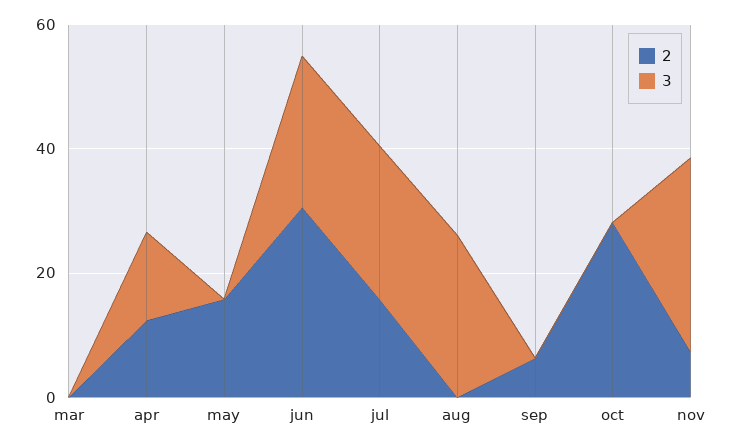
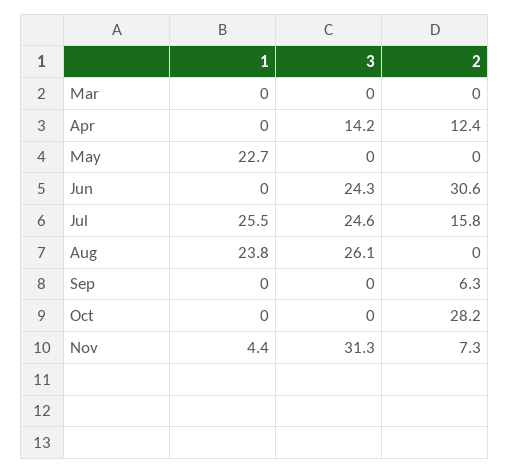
  {
    "2": {
      "mar": 0,
      "apr": 12.4,
-     "may": 15,
+     "may": 0,
      "jun": 30.6,
      "jul": 15.8,
      "aug": 0,
      "sep": 6.3,
      "oct": 28.2,
      "nov": 7.3
    },
    "3": {
      "mar": 0,
      "apr": 14.2,
      "may": 0,
      "jun": 24.3,
      "jul": 24.6,
      "aug": 26.1,
      "sep": 0,
      "oct": 0,
      "nov": 31.3
-   }
+   },
+   "1": {
+     "mar": 0,
+     "apr": 0,
+     "may": 22.7,
+     "jun": 0,
+     "jul": 25.5,
+     "aug": 23.8,
+     "sep": 0,
+     "oct": 0,
+     "nov": 4.4
+   }
  }

